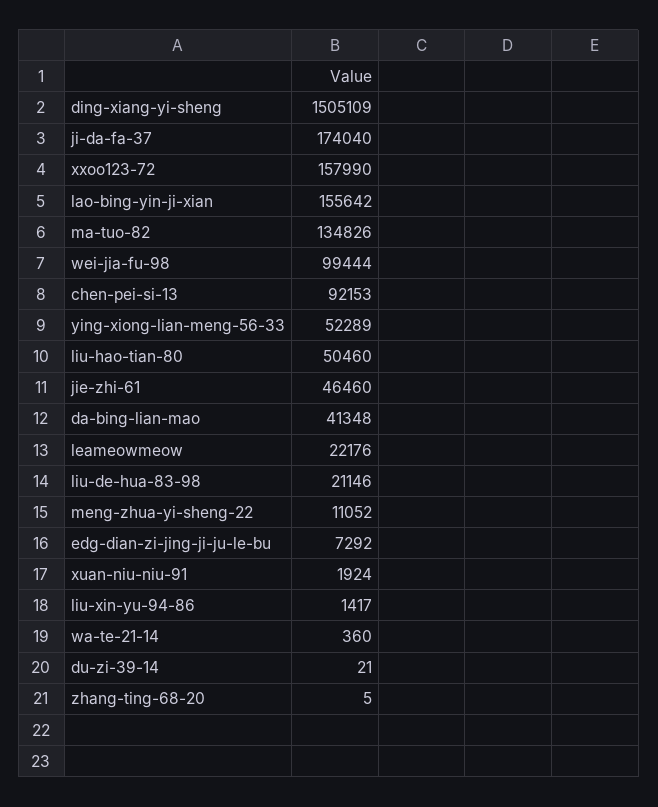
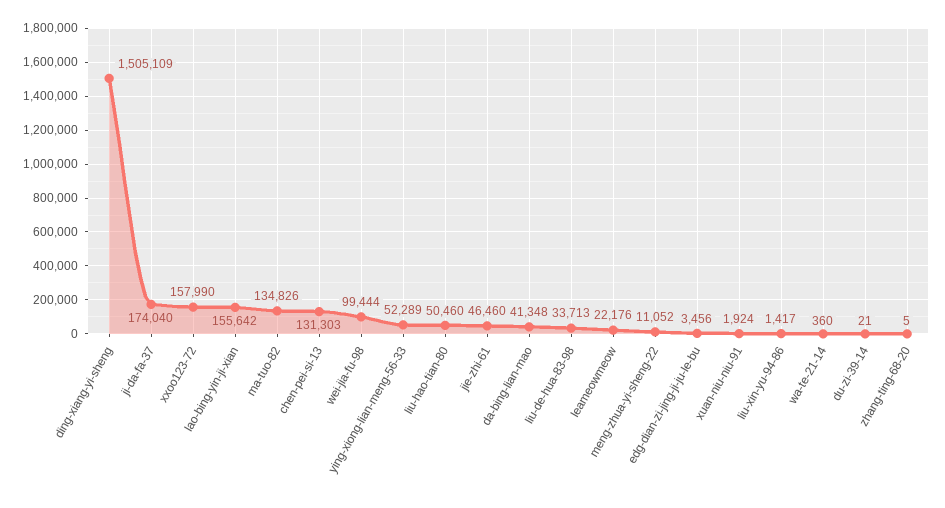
  {
    "ding-xiang-yi-sheng": 1505109,
    "ji-da-fa-37": 174040,
    "xxoo123-72": 157990,
    "lao-bing-yin-ji-xian": 155642,
    "ma-tuo-82": 134826,
    "wei-jia-fu-98": 99444,
-   "chen-pei-si-13": 92153,
+   "chen-pei-si-13": 131303,
    "ying-xiong-lian-meng-56-33": 52289,
    "liu-hao-tian-80": 50460,
    "jie-zhi-61": 46460,
    "da-bing-lian-mao": 41348,
    "leameowmeow": 22176,
-   "liu-de-hua-83-98": 21146,
+   "liu-de-hua-83-98": 33713,
    "meng-zhua-yi-sheng-22": 11052,
-   "edg-dian-zi-jing-ji-ju-le-bu": 7292,
+   "edg-dian-zi-jing-ji-ju-le-bu": 3456,
    "xuan-niu-niu-91": 1924,
    "liu-xin-yu-94-86": 1417,
    "wa-te-21-14": 360,
    "du-zi-39-14": 21,
    "zhang-ting-68-20": 5
  }

